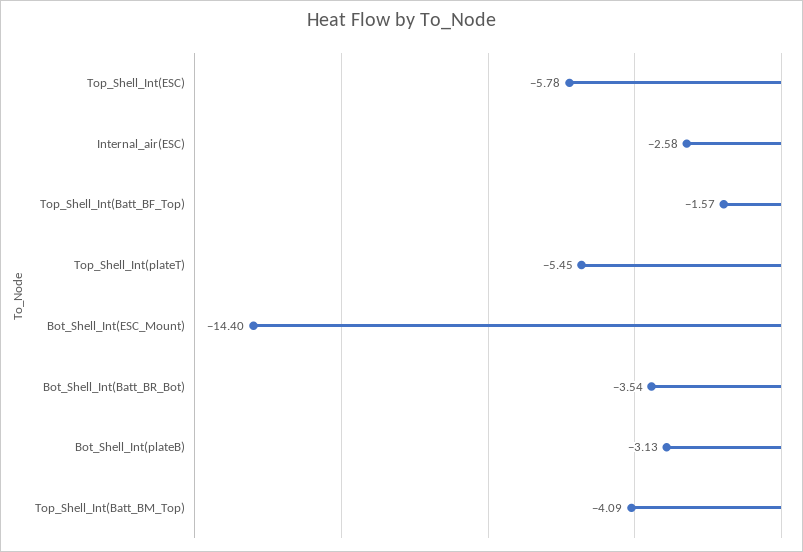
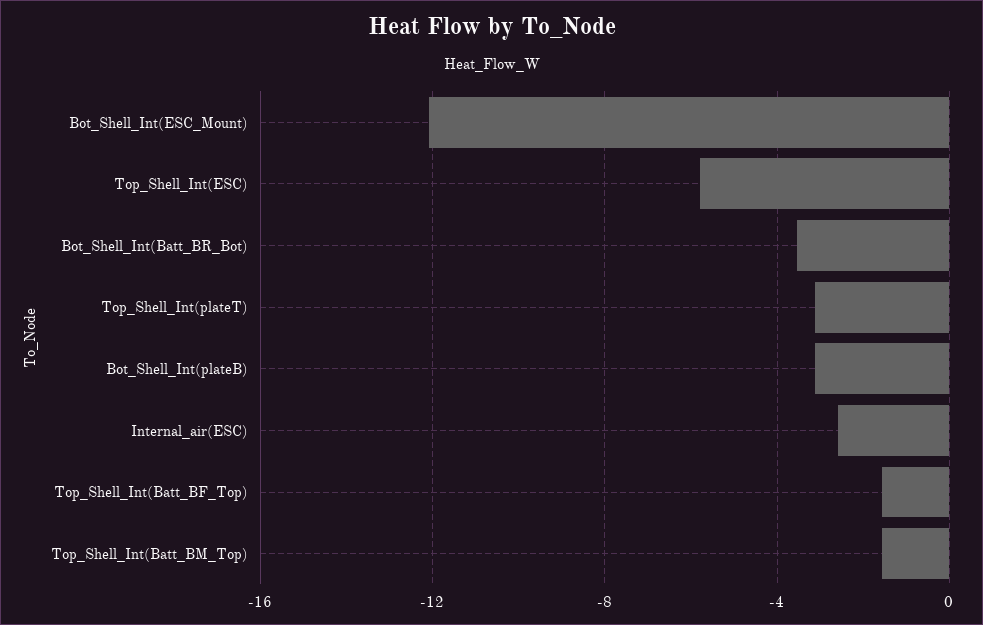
  {
    "Top_Shell_Int(ESC)": -5.78,
    "Internal_air(ESC)": -2.58,
    "Top_Shell_Int(Batt_BF_Top)": -1.57,
-   "Top_Shell_Int(plateT)": -5.45,
+   "Top_Shell_Int(plateT)": -3,
-   "Bot_Shell_Int(ESC_Mount)": -14.4,
+   "Bot_Shell_Int(ESC_Mount)": -12,
    "Bot_Shell_Int(Batt_BR_Bot)": -3.54,
    "Bot_Shell_Int(plateB)": -3.13,
-   "Top_Shell_Int(Batt_BM_Top)": -4.09
+   "Top_Shell_Int(Batt_BM_Top)": -1.5
  }

